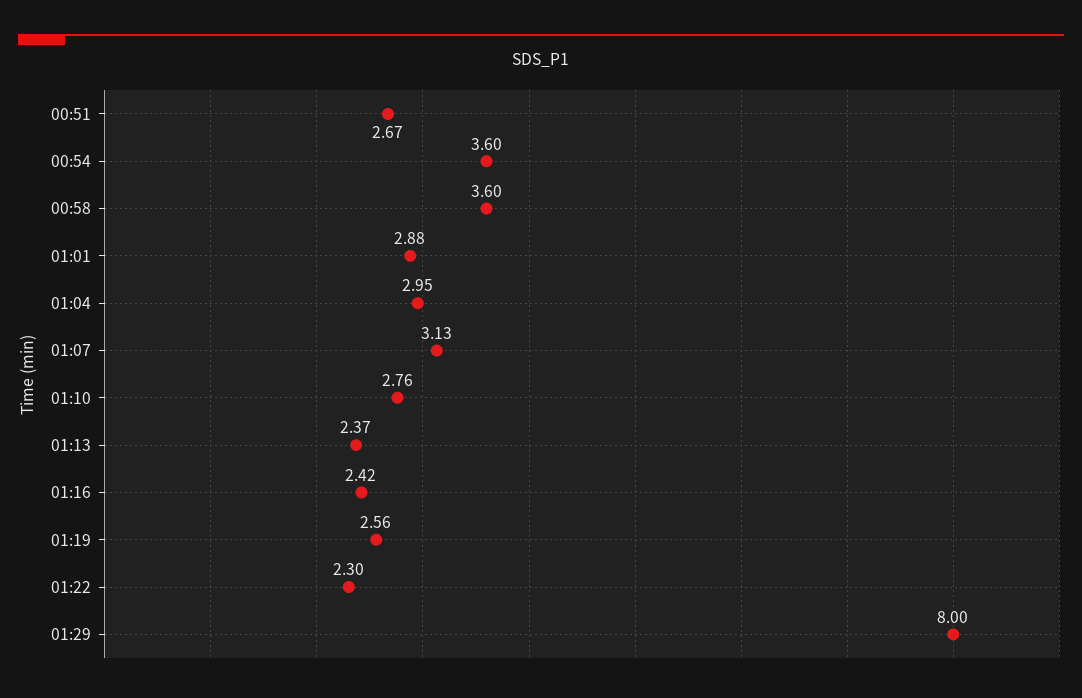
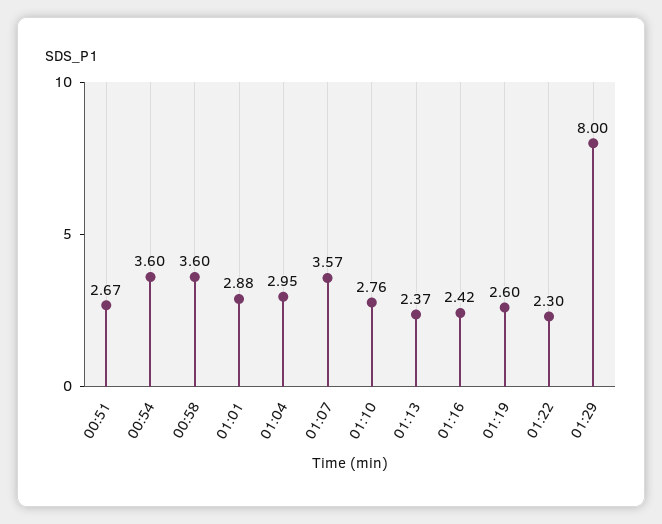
  {
    "00:51": 2.67,
    "00:54": 3.6,
    "00:58": 3.6,
    "01:01": 2.88,
    "01:04": 2.95,
-   "01:07": 3.13,
+   "01:07": 3.57,
    "01:10": 2.76,
    "01:13": 2.37,
    "01:16": 2.42,
-   "01:19": 2.56,
+   "01:19": 2.6,
    "01:22": 2.3,
    "01:29": 8
  }

